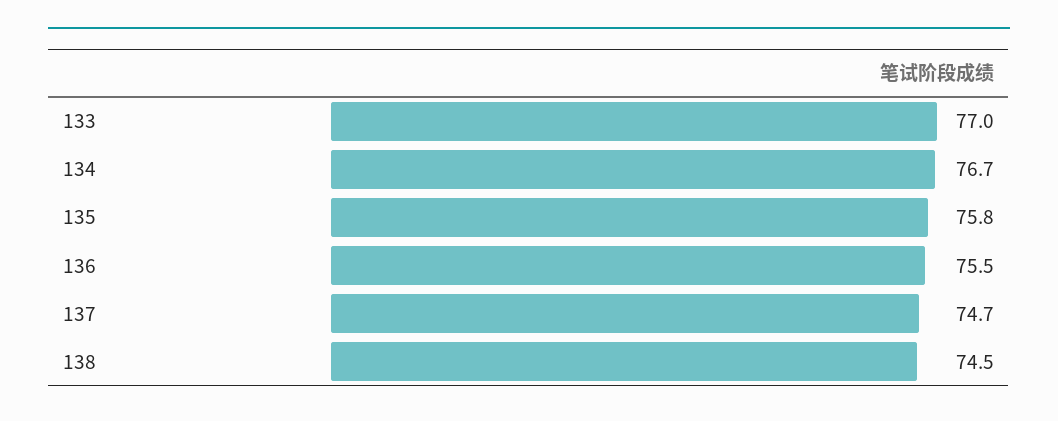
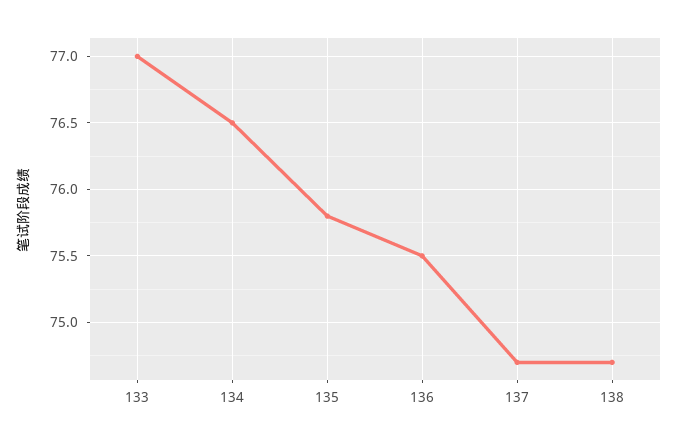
  {
    "133": 77,
-   "134": 76.7,
+   "134": 76.5,
    "135": 75.8,
    "136": 75.5,
    "137": 74.7,
-   "138": 74.5
+   "138": 74.7
  }

